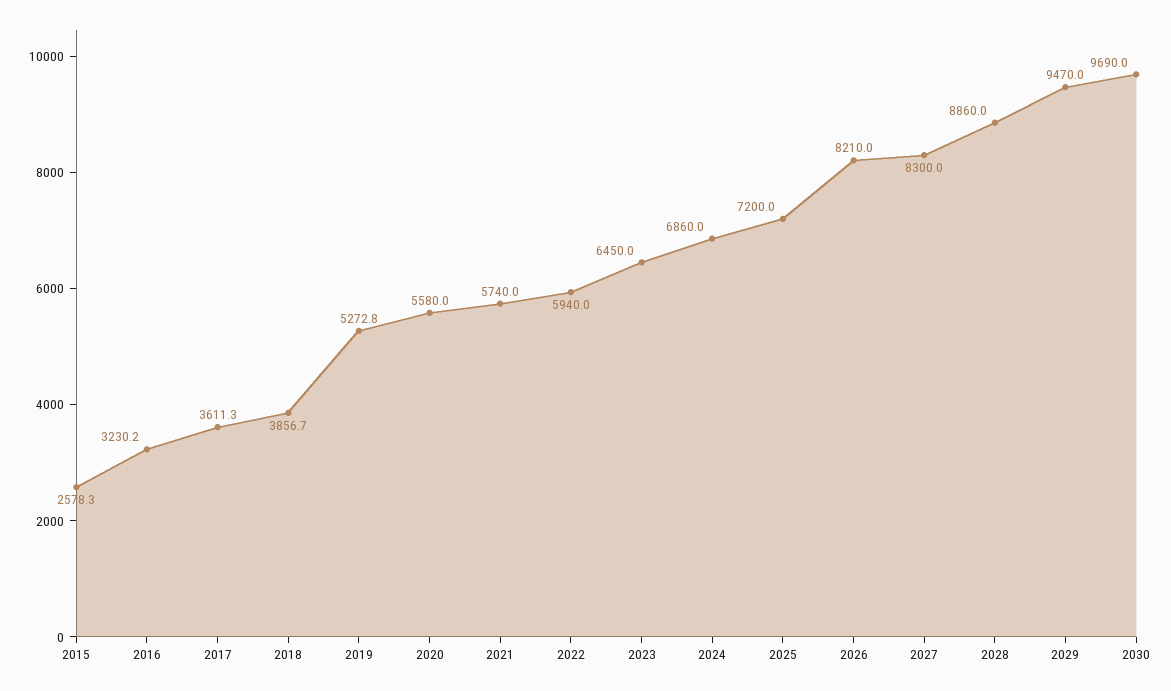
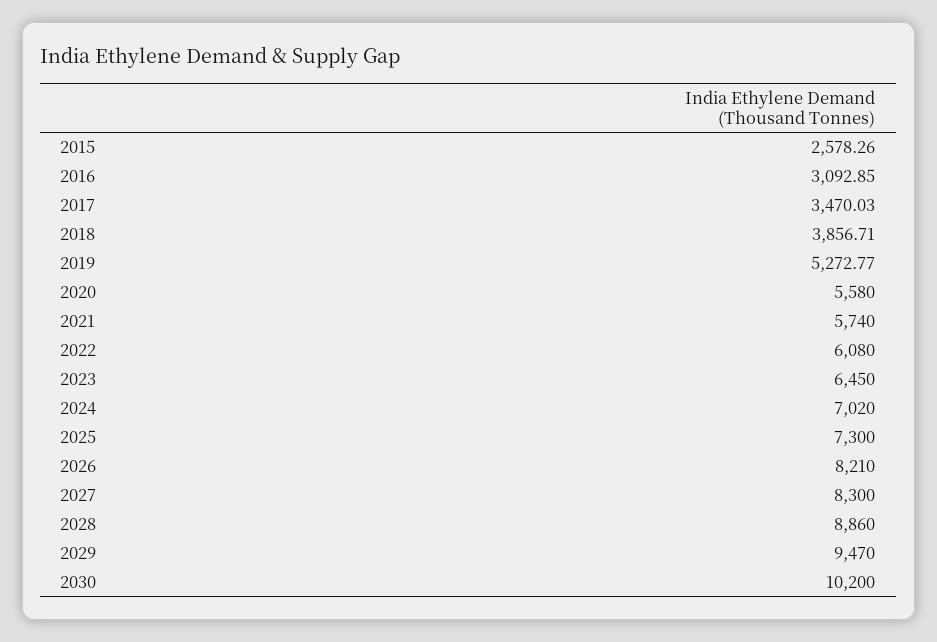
  {
    "2015": 2578.26,
-   "2016": 3230.2,
+   "2016": 3092.85,
-   "2017": 3611.3,
+   "2017": 3470.03,
    "2018": 3856.71,
    "2019": 5272.77,
    "2020": 5580,
    "2021": 5740,
-   "2022": 5940,
+   "2022": 6080,
    "2023": 6450,
-   "2024": 6860,
+   "2024": 7020,
-   "2025": 7200,
+   "2025": 7300,
    "2026": 8210,
    "2027": 8300,
    "2028": 8860,
    "2029": 9470,
-   "2030": 9690
+   "2030": 10200
  }

